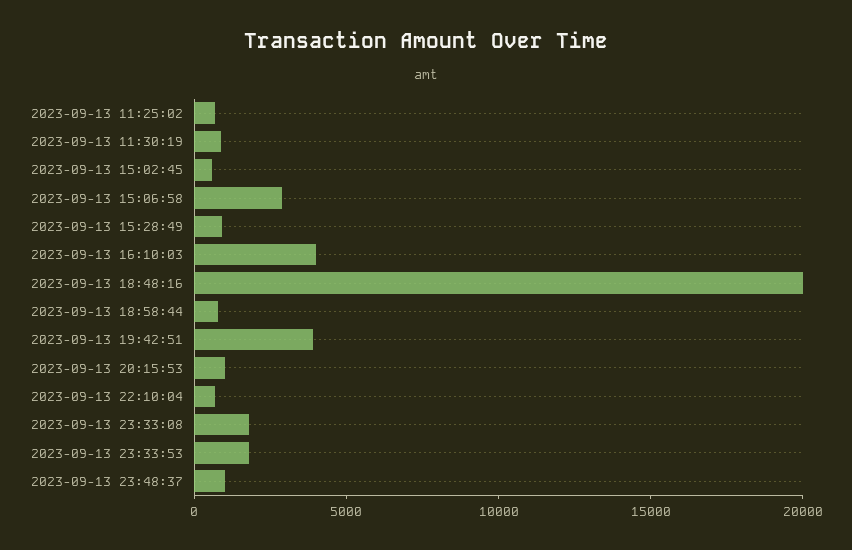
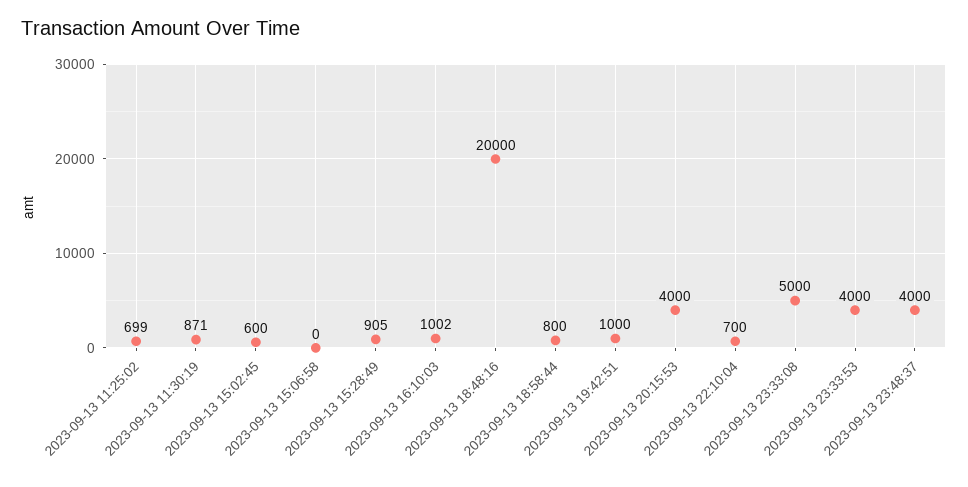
  {
    "2023-09-13 11:25:02": 699,
    "2023-09-13 11:30:19": 871,
    "2023-09-13 15:02:45": 600,
-   "2023-09-13 15:06:58": 3000,
+   "2023-09-13 15:06:58": 0,
    "2023-09-13 15:28:49": 905,
-   "2023-09-13 16:10:03": 4000,
+   "2023-09-13 16:10:03": 1002,
    "2023-09-13 18:48:16": 20000,
    "2023-09-13 18:58:44": 800,
-   "2023-09-13 19:42:51": 4000,
+   "2023-09-13 19:42:51": 1000,
-   "2023-09-13 20:15:53": 1000,
+   "2023-09-13 20:15:53": 4000,
    "2023-09-13 22:10:04": 700,
-   "2023-09-13 23:33:08": 2000,
+   "2023-09-13 23:33:08": 5000,
-   "2023-09-13 23:33:53": 2000,
+   "2023-09-13 23:33:53": 4000,
-   "2023-09-13 23:48:37": 1000
+   "2023-09-13 23:48:37": 4000
  }

